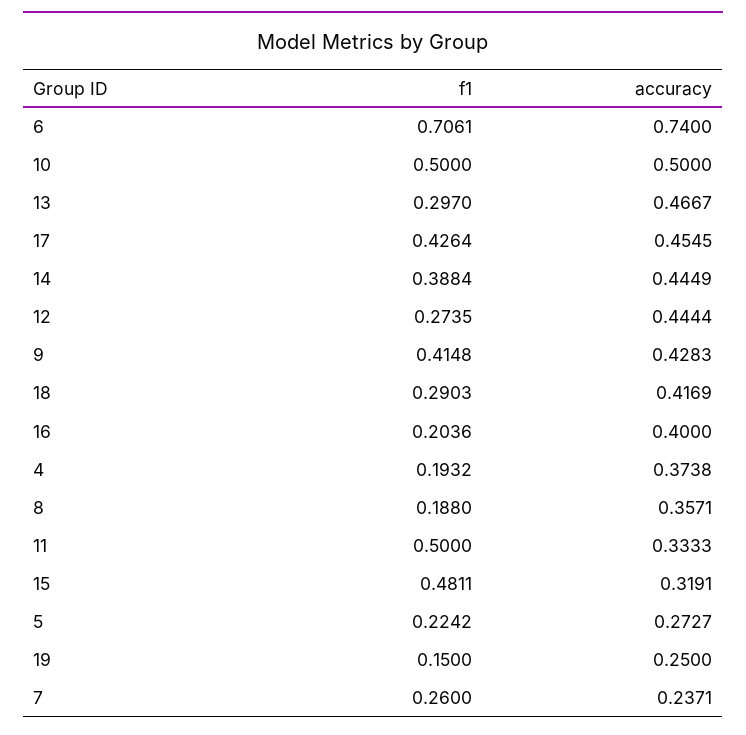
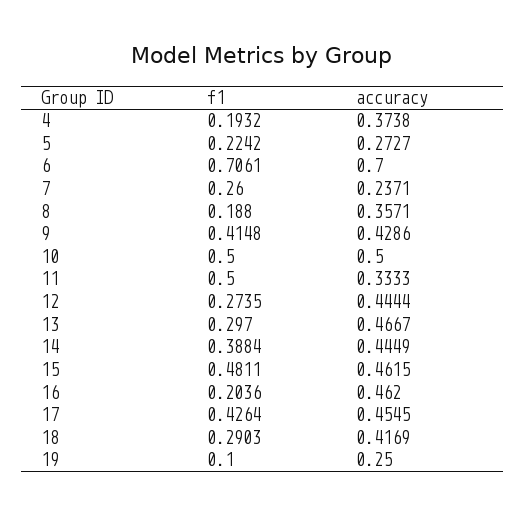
  {
    "f1": {
      "6": 0.7061,
      "10": 0.5,
      "13": 0.297,
      "17": 0.4264,
      "14": 0.3884,
      "12": 0.2735,
      "9": 0.4148,
      "18": 0.2903,
      "16": 0.2036,
      "4": 0.1932,
      "8": 0.188,
      "11": 0.5,
      "15": 0.4811,
      "5": 0.2242,
-     "19": 0.15,
+     "19": 0.1,
      "7": 0.26
    },
    "accuracy": {
-     "6": 0.74,
+     "6": 0.7,
      "10": 0.5,
      "13": 0.4667,
      "17": 0.4545,
      "14": 0.4449,
      "12": 0.4444,
-     "9": 0.4283,
+     "9": 0.4286,
      "18": 0.4169,
-     "16": 0.4,
+     "16": 0.462,
      "4": 0.3738,
      "8": 0.3571,
      "11": 0.3333,
-     "15": 0.3191,
+     "15": 0.4615,
      "5": 0.2727,
      "19": 0.25,
      "7": 0.2371
    }
  }

